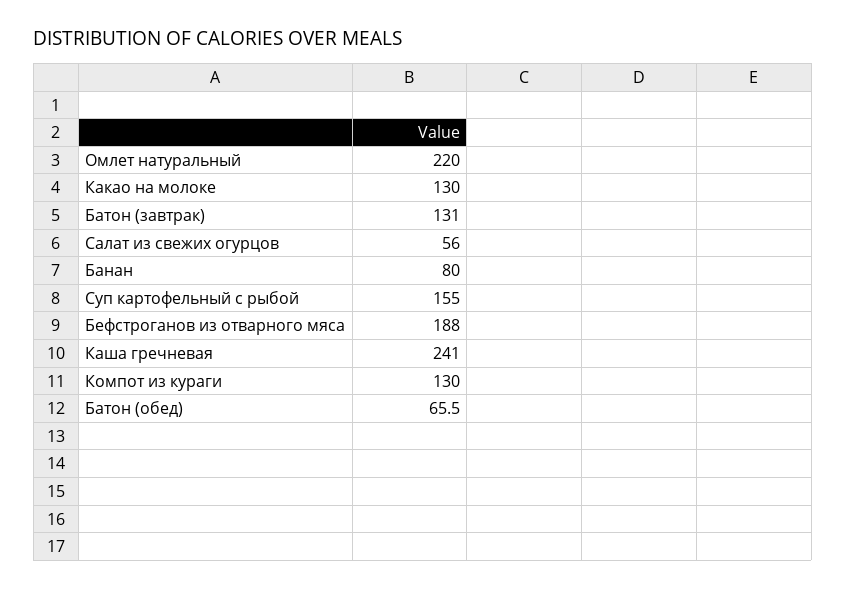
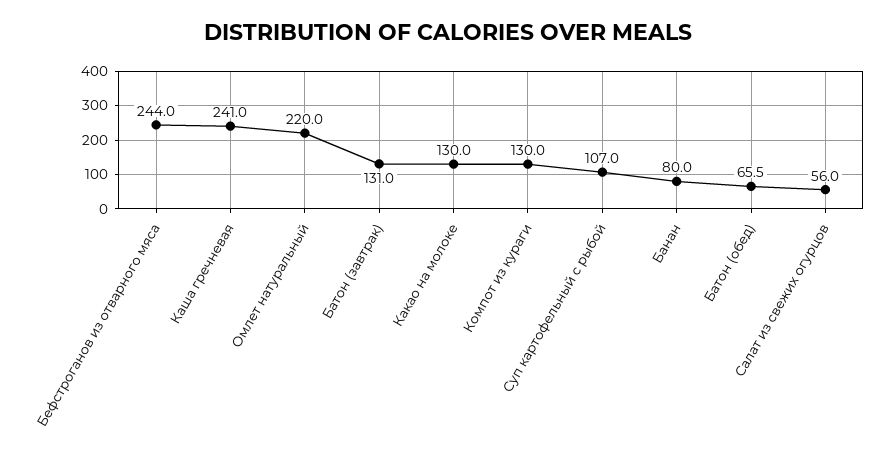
  {
    "Омлет натуральный": 220,
    "Какао на молоке": 130,
    "Батон (завтрак)": 131,
    "Салат из свежих огурцов": 56,
    "Банан": 80,
-   "Суп картофельный с рыбой": 155,
+   "Суп картофельный с рыбой": 107,
-   "Бефстроганов из отварного мяса": 188,
+   "Бефстроганов из отварного мяса": 244,
    "Каша гречневая": 241,
    "Компот из кураги": 130,
    "Батон (обед)": 65.5
  }

